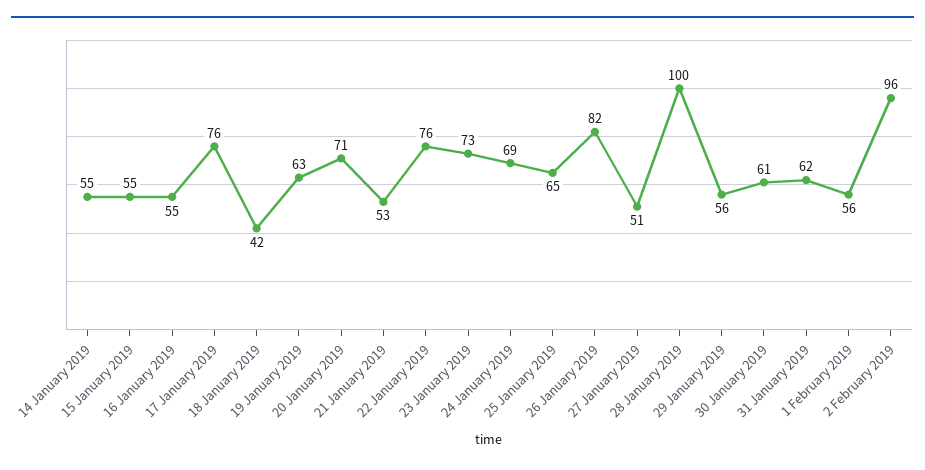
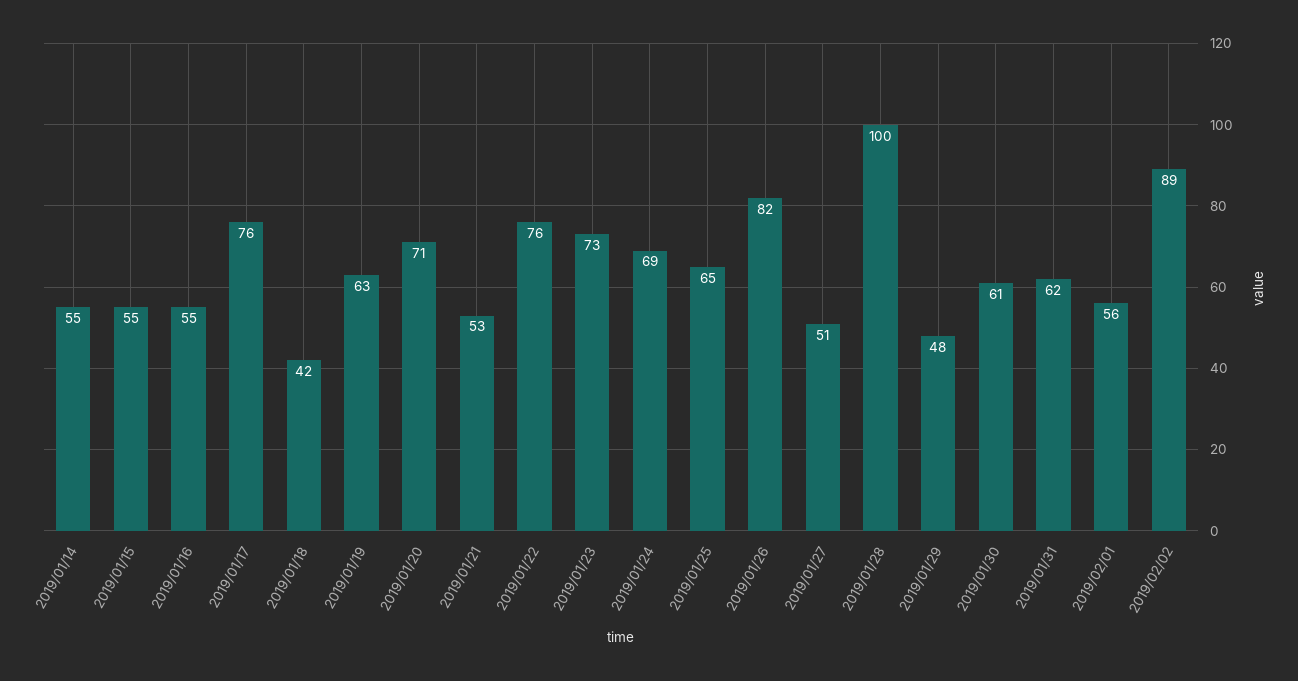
  {
    "14 January 2019": 55,
    "15 January 2019": 55,
    "16 January 2019": 55,
    "17 January 2019": 76,
    "18 January 2019": 42,
    "19 January 2019": 63,
    "20 January 2019": 71,
    "21 January 2019": 53,
    "22 January 2019": 76,
    "23 January 2019": 73,
    "24 January 2019": 69,
    "25 January 2019": 65,
    "26 January 2019": 82,
    "27 January 2019": 51,
    "28 January 2019": 100,
-   "29 January 2019": 56,
+   "29 January 2019": 48,
    "30 January 2019": 61,
    "31 January 2019": 62,
    "1 February 2019": 56,
-   "2 February 2019": 96
+   "2 February 2019": 89
  }

